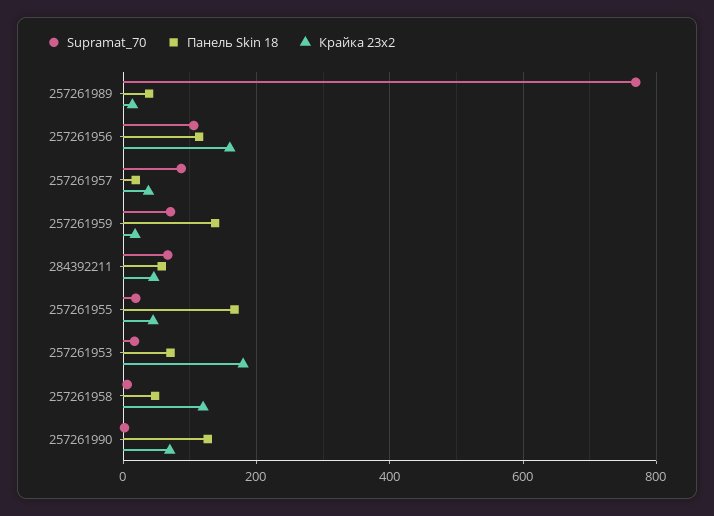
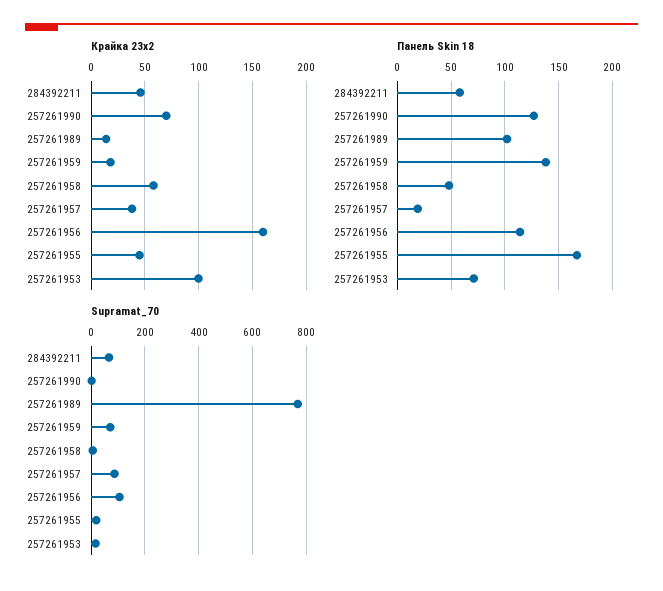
  {
    "Supramat_70": {
      "257261989": 760,
      "257261956": 100,
      "257261957": 80,
      "257261959": 80,
      "284392211": 60,
      "257261955": 20,
      "257261953": 20,
      "257261958": 0,
      "257261990": 0
    },
    "Панель Skin 18": {
-     "257261989": 40,
+     "257261989": 100,
      "257261956": 110,
      "257261957": 20,
      "257261959": 140,
      "284392211": 60,
      "257261955": 170,
      "257261953": 70,
      "257261958": 50,
      "257261990": 130
    },
    "Крайка 23x2": {
      "257261989": 10,
      "257261956": 160,
      "257261957": 40,
      "257261959": 20,
      "284392211": 50,
      "257261955": 50,
-     "257261953": 180,
+     "257261953": 100,
-     "257261958": 120,
+     "257261958": 60,
      "257261990": 70
    }
  }

